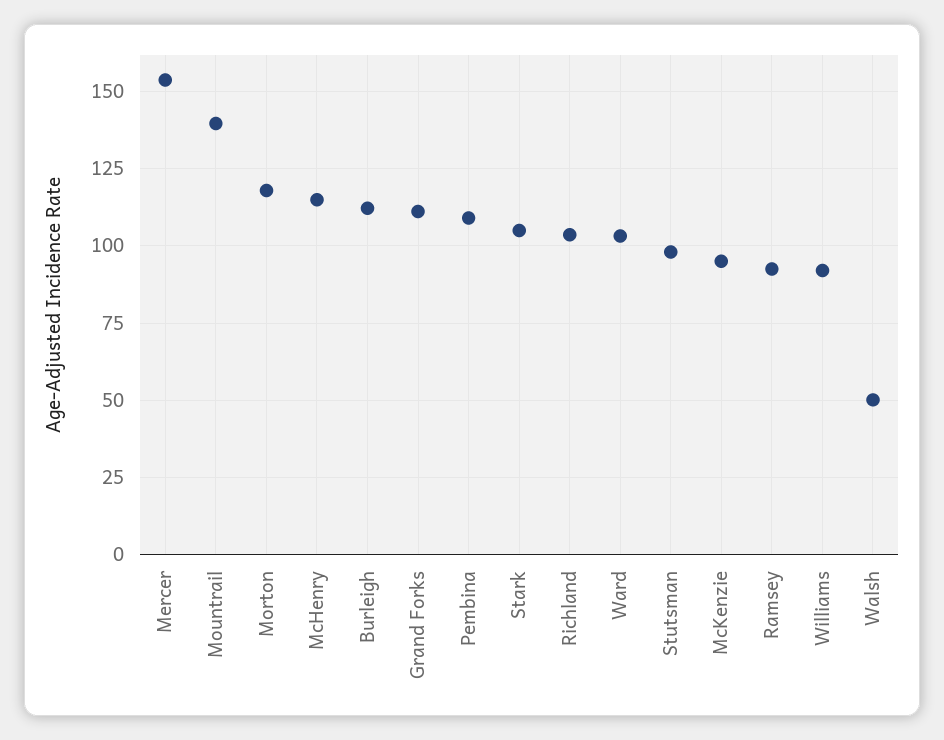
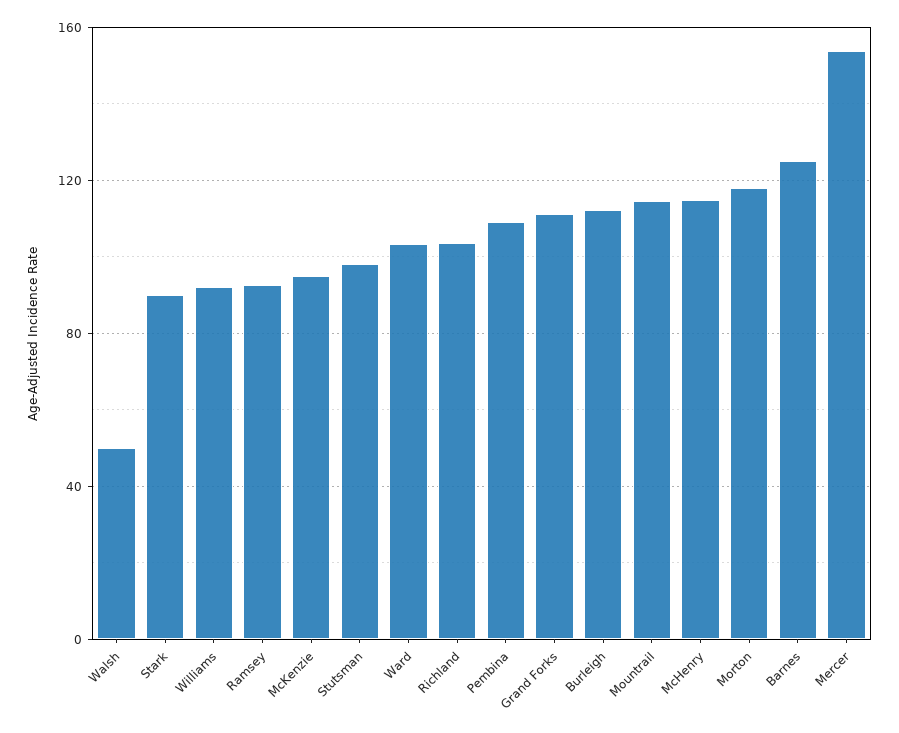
  {
    "Mercer": 152.5,
-   "Mountrail": 140,
+   "Mountrail": 115,
    "Morton": 117.5,
    "McHenry": 115,
    "Burleigh": 112.5,
    "Grand Forks": 110,
    "Pembina": 110,
-   "Stark": 105,
+   "Stark": 90,
    "Richland": 102.5,
    "Ward": 102.5,
    "Stutsman": 97.5,
    "McKenzie": 95,
    "Ramsey": 92.5,
    "Williams": 92.5,
-   "Walsh": 50
+   "Walsh": 50,
+   "Barnes": 125
  }

